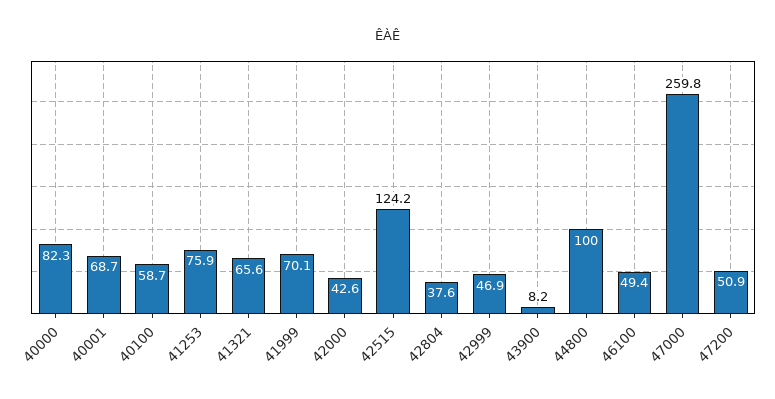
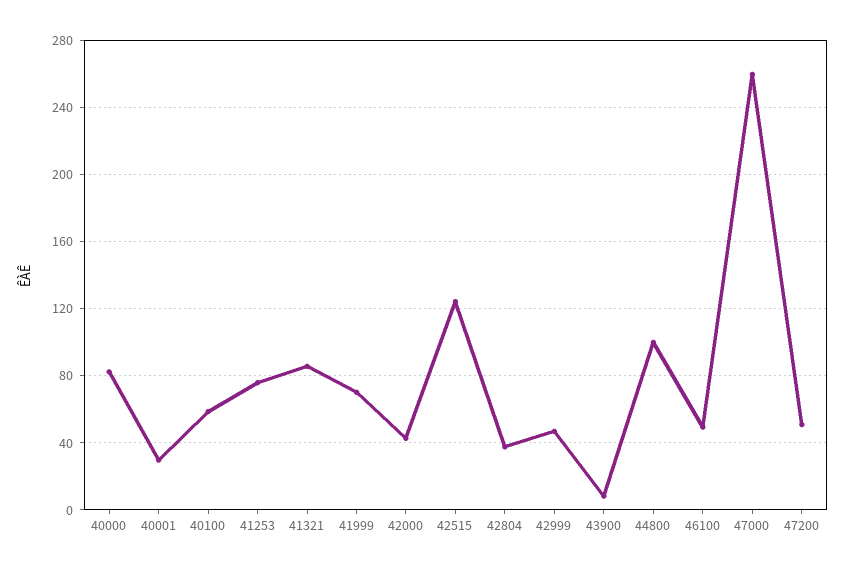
  {
    "40000": 82.3,
-   "40001": 68.7,
+   "40001": 30,
    "40100": 58.7,
    "41253": 75.9,
-   "41321": 65.6,
+   "41321": 85,
    "41999": 70.1,
    "42000": 42.6,
    "42515": 124.2,
    "42804": 37.6,
    "42999": 46.9,
    "43900": 8.2,
    "44800": 100,
    "46100": 49.4,
    "47000": 259.8,
    "47200": 50.9
  }

